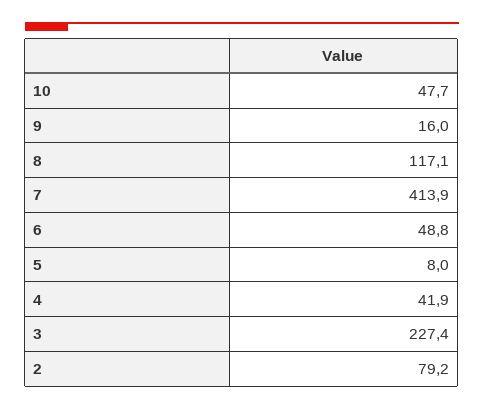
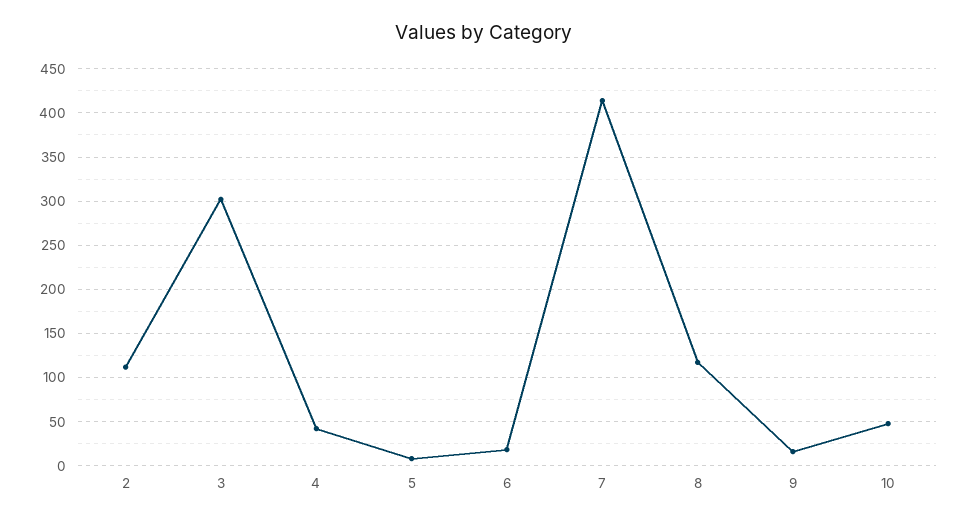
  {
    "10": 47.7,
    "9": 16,
    "8": 117.1,
    "7": 413.9,
-   "6": 48.8,
+   "6": 20,
    "5": 8,
    "4": 41.9,
-   "3": 227.4,
+   "3": 300,
-   "2": 79.2
+   "2": 110
  }

